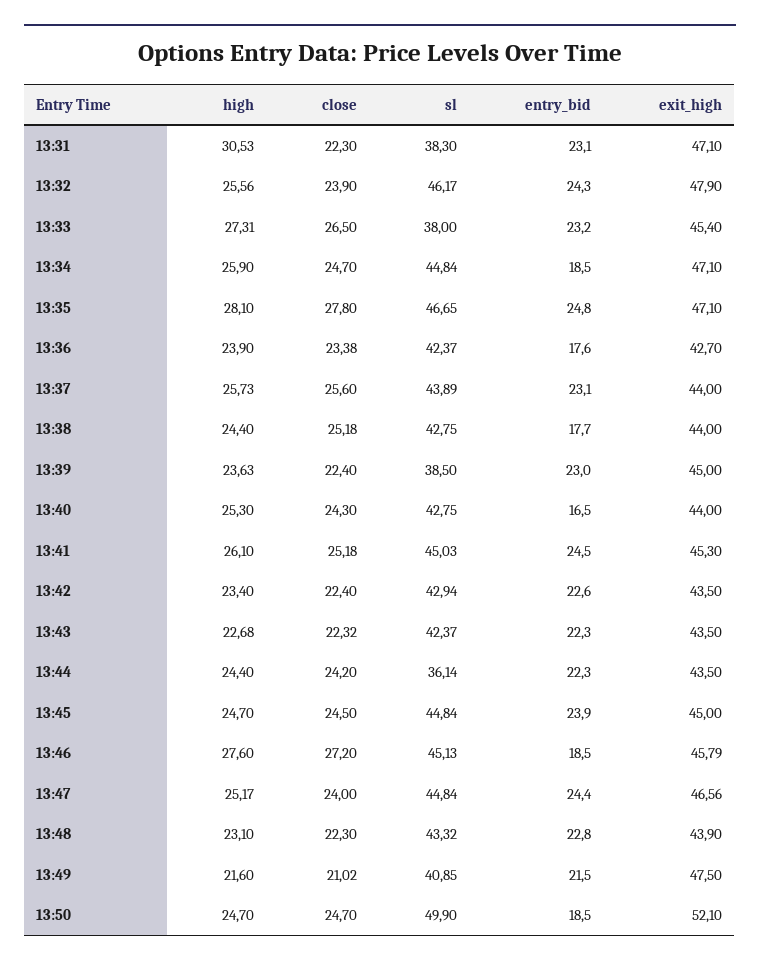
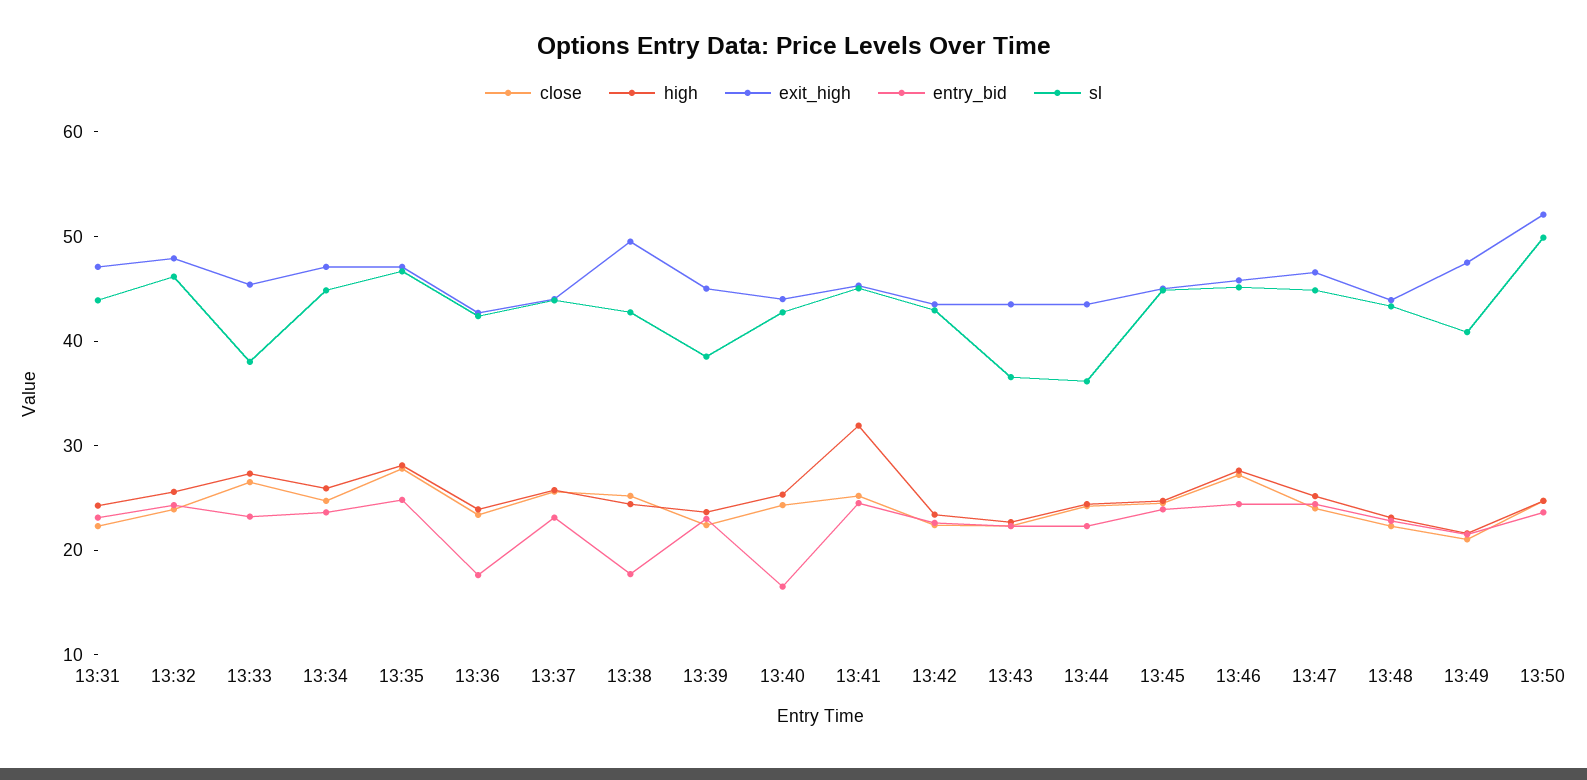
  {
    "high": {
-     "13:31": 30.53,
+     "13:31": 24,
      "13:32": 25.56,
      "13:33": 27.31,
      "13:34": 25.9,
      "13:35": 28.1,
      "13:36": 23.9,
      "13:37": 25.73,
      "13:38": 24.4,
      "13:39": 23.63,
      "13:40": 25.3,
-     "13:41": 26.1,
+     "13:41": 32,
      "13:42": 23.4,
      "13:43": 22.68,
      "13:44": 24.4,
      "13:45": 24.7,
      "13:46": 27.6,
      "13:47": 25.17,
      "13:48": 23.1,
      "13:49": 21.6,
      "13:50": 24.7
    },
    "close": {
      "13:31": 22.3,
      "13:32": 23.9,
      "13:33": 26.5,
      "13:34": 24.7,
      "13:35": 27.8,
      "13:36": 23.38,
      "13:37": 25.6,
      "13:38": 25.18,
      "13:39": 22.4,
      "13:40": 24.3,
      "13:41": 25.18,
      "13:42": 22.4,
      "13:43": 22.32,
      "13:44": 24.2,
      "13:45": 24.5,
      "13:46": 27.2,
      "13:47": 24,
      "13:48": 22.3,
      "13:49": 21.02,
      "13:50": 24.7
    },
    "sl": {
-     "13:31": 38.3,
+     "13:31": 44,
      "13:32": 46.17,
      "13:33": 38,
      "13:34": 44.84,
      "13:35": 46.65,
      "13:36": 42.37,
      "13:37": 43.89,
      "13:38": 42.75,
      "13:39": 38.5,
      "13:40": 42.75,
      "13:41": 45.03,
      "13:42": 42.94,
-     "13:43": 42.37,
+     "13:43": 36,
      "13:44": 36.14,
      "13:45": 44.84,
      "13:46": 45.13,
      "13:47": 44.84,
      "13:48": 43.32,
      "13:49": 40.85,
      "13:50": 49.9
    },
    "entry_bid": {
      "13:31": 23.1,
      "13:32": 24.3,
      "13:33": 23.2,
-     "13:34": 18.5,
+     "13:34": 24,
      "13:35": 24.8,
      "13:36": 17.6,
      "13:37": 23.1,
      "13:38": 17.7,
      "13:39": 23,
      "13:40": 16.5,
      "13:41": 24.5,
      "13:42": 22.6,
      "13:43": 22.3,
      "13:44": 22.3,
      "13:45": 23.9,
-     "13:46": 18.5,
+     "13:46": 24,
      "13:47": 24.4,
      "13:48": 22.8,
      "13:49": 21.5,
-     "13:50": 18.5
+     "13:50": 24
    },
    "exit_high": {
      "13:31": 47.1,
      "13:32": 47.9,
      "13:33": 45.4,
      "13:34": 47.1,
      "13:35": 47.1,
      "13:36": 42.7,
      "13:37": 44,
-     "13:38": 44,
+     "13:38": 50,
      "13:39": 45,
      "13:40": 44,
      "13:41": 45.3,
      "13:42": 43.5,
      "13:43": 43.5,
      "13:44": 43.5,
      "13:45": 45,
      "13:46": 45.79,
      "13:47": 46.56,
      "13:48": 43.9,
      "13:49": 47.5,
      "13:50": 52.1
    }
  }

